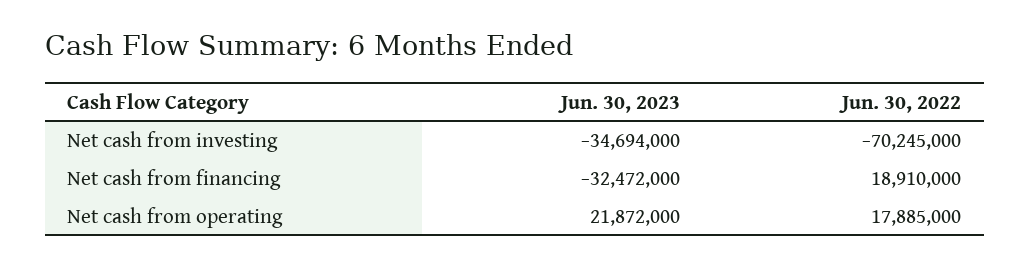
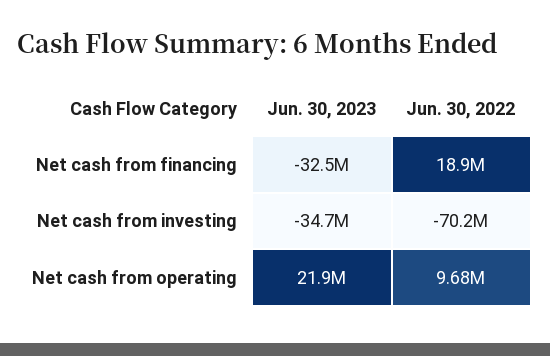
  {
    "Jun. 30, 2023": {
      "Net cash from investing": -34694000,
      "Net cash from financing": -32472000,
      "Net cash from operating": 21872000
    },
    "Jun. 30, 2022": {
      "Net cash from investing": -70245000,
      "Net cash from financing": 18910000,
-     "Net cash from operating": 17885000
+     "Net cash from operating": 9680000
    }
  }

